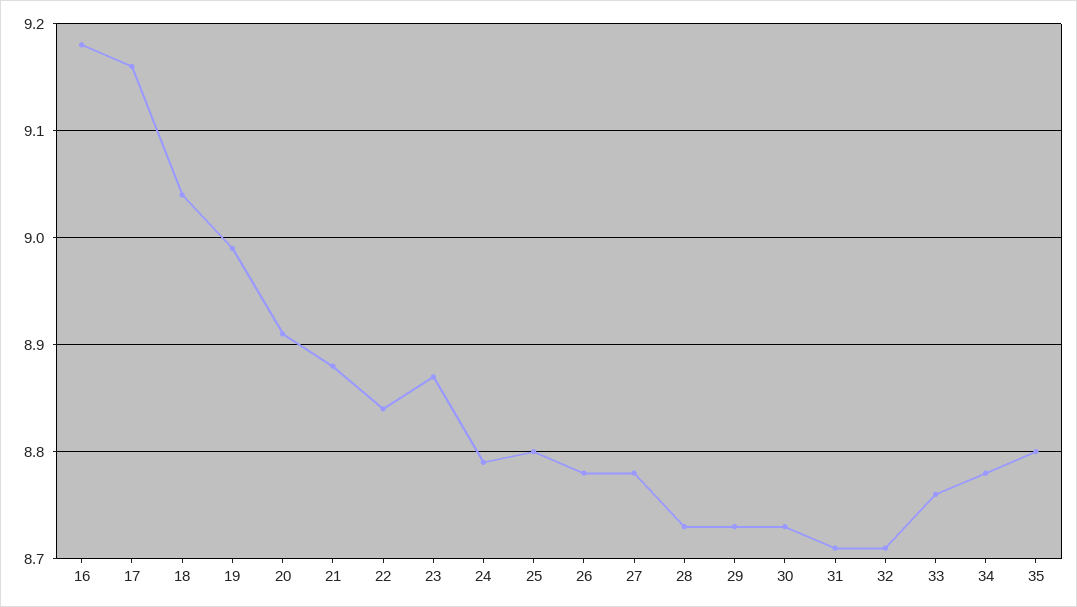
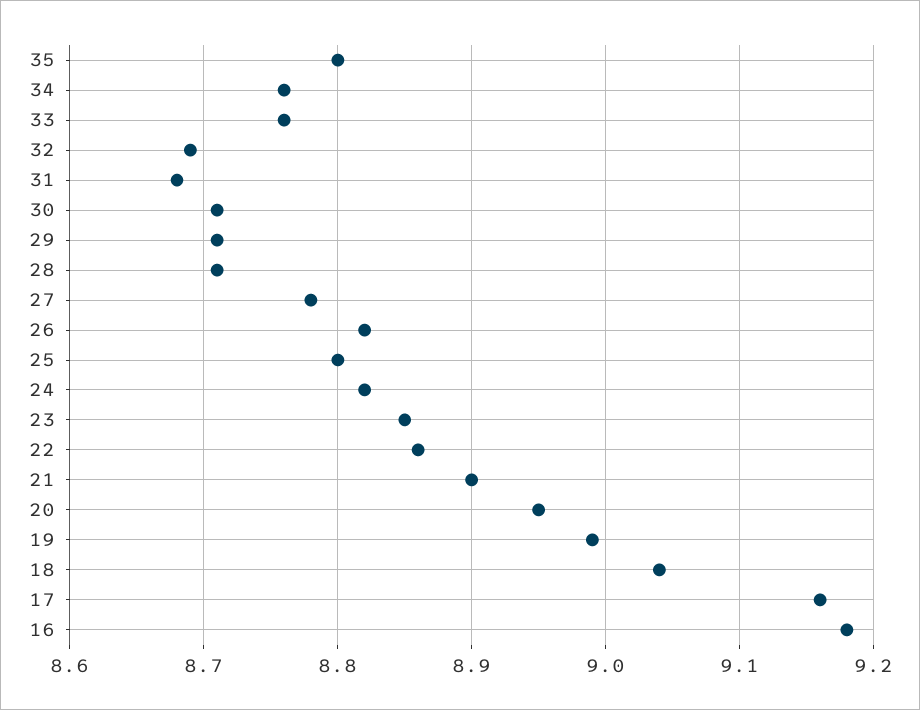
  {
    "16": 9.18,
    "17": 9.16,
    "18": 9.04,
    "19": 8.99,
-   "20": 8.91,
+   "20": 8.95,
-   "21": 8.88,
+   "21": 8.9,
-   "22": 8.84,
+   "22": 8.86,
-   "23": 8.87,
+   "23": 8.85,
-   "24": 8.79,
+   "24": 8.82,
    "25": 8.8,
-   "26": 8.78,
+   "26": 8.82,
    "27": 8.78,
-   "28": 8.73,
+   "28": 8.71,
-   "29": 8.73,
+   "29": 8.71,
-   "30": 8.73,
+   "30": 8.71,
-   "31": 8.71,
+   "31": 8.68,
-   "32": 8.71,
+   "32": 8.69,
    "33": 8.76,
-   "34": 8.78,
+   "34": 8.76,
    "35": 8.8
  }

